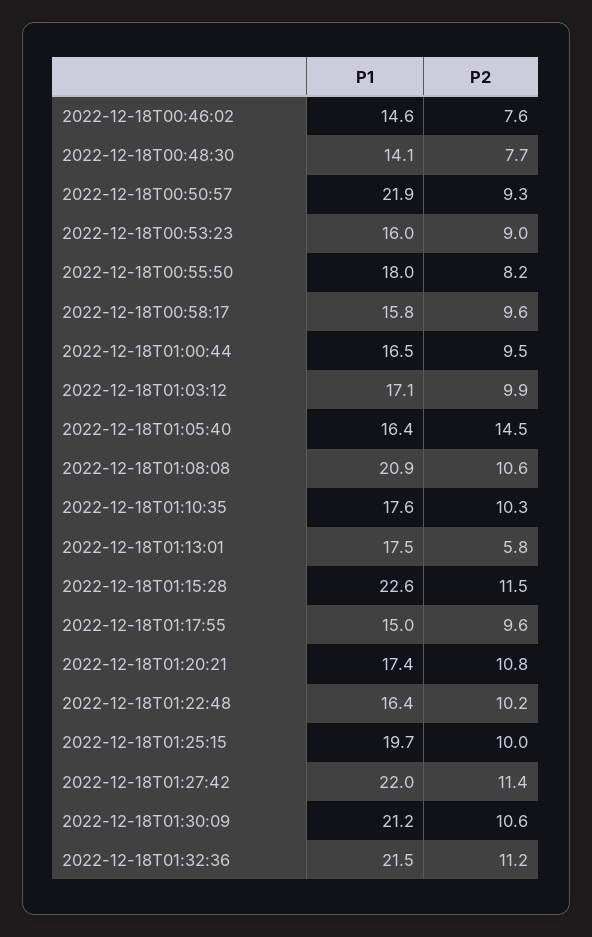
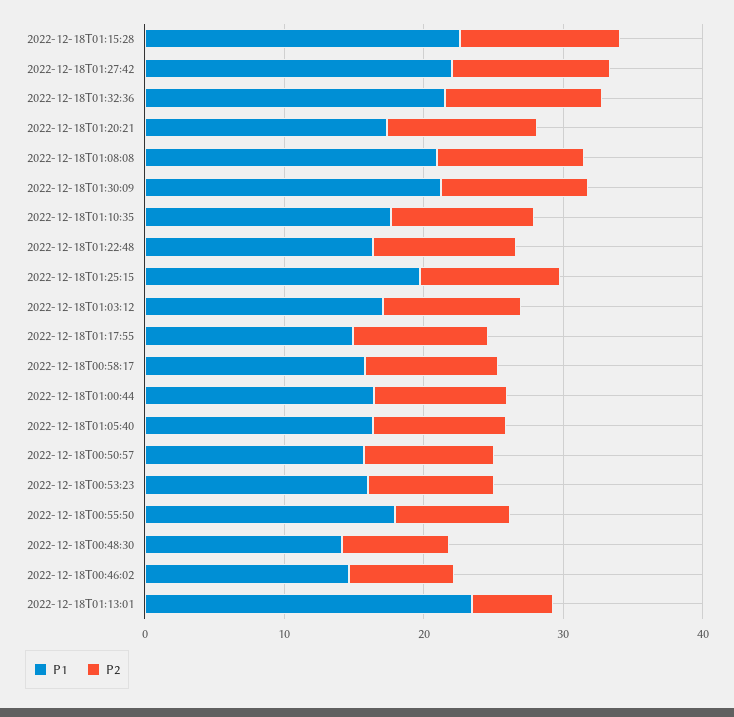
  {
    "P1": {
      "2022-12-18T00:46:02": 14.6,
      "2022-12-18T00:48:30": 14.1,
-     "2022-12-18T00:50:57": 21.9,
+     "2022-12-18T00:50:57": 16,
      "2022-12-18T00:53:23": 16,
      "2022-12-18T00:55:50": 18,
      "2022-12-18T00:58:17": 15.8,
      "2022-12-18T01:00:44": 16.5,
      "2022-12-18T01:03:12": 17.1,
      "2022-12-18T01:05:40": 16.4,
      "2022-12-18T01:08:08": 20.9,
      "2022-12-18T01:10:35": 17.6,
-     "2022-12-18T01:13:01": 17.5,
+     "2022-12-18T01:13:01": 24,
      "2022-12-18T01:15:28": 22.6,
      "2022-12-18T01:17:55": 15,
      "2022-12-18T01:20:21": 17.4,
      "2022-12-18T01:22:48": 16.4,
      "2022-12-18T01:25:15": 19.7,
      "2022-12-18T01:27:42": 22,
      "2022-12-18T01:30:09": 21.2,
      "2022-12-18T01:32:36": 21.5
    },
    "P2": {
      "2022-12-18T00:46:02": 7.6,
      "2022-12-18T00:48:30": 7.7,
      "2022-12-18T00:50:57": 9.3,
      "2022-12-18T00:53:23": 9,
      "2022-12-18T00:55:50": 8.2,
      "2022-12-18T00:58:17": 9.6,
      "2022-12-18T01:00:44": 9.5,
      "2022-12-18T01:03:12": 9.9,
-     "2022-12-18T01:05:40": 14.5,
+     "2022-12-18T01:05:40": 10,
      "2022-12-18T01:08:08": 10.6,
      "2022-12-18T01:10:35": 10.3,
      "2022-12-18T01:13:01": 5.8,
      "2022-12-18T01:15:28": 11.5,
      "2022-12-18T01:17:55": 9.6,
      "2022-12-18T01:20:21": 10.8,
      "2022-12-18T01:22:48": 10.2,
      "2022-12-18T01:25:15": 10,
      "2022-12-18T01:27:42": 11.4,
      "2022-12-18T01:30:09": 10.6,
      "2022-12-18T01:32:36": 11.2
    }
  }

